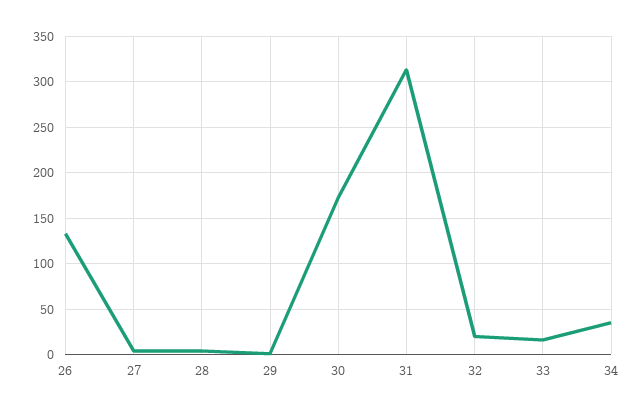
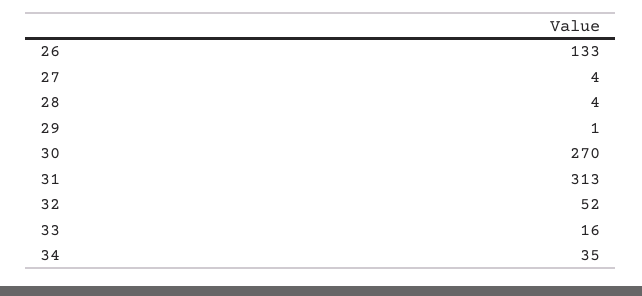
  {
    "26": 133,
    "27": 4,
    "28": 4,
    "29": 1,
-   "30": 170,
+   "30": 270,
    "31": 313,
-   "32": 20,
+   "32": 52,
    "33": 16,
    "34": 35
  }

